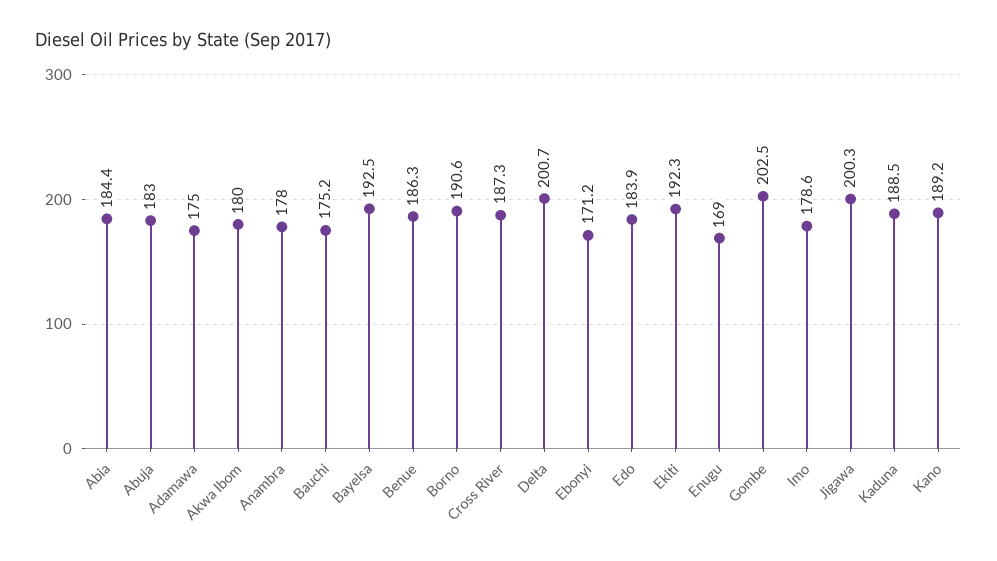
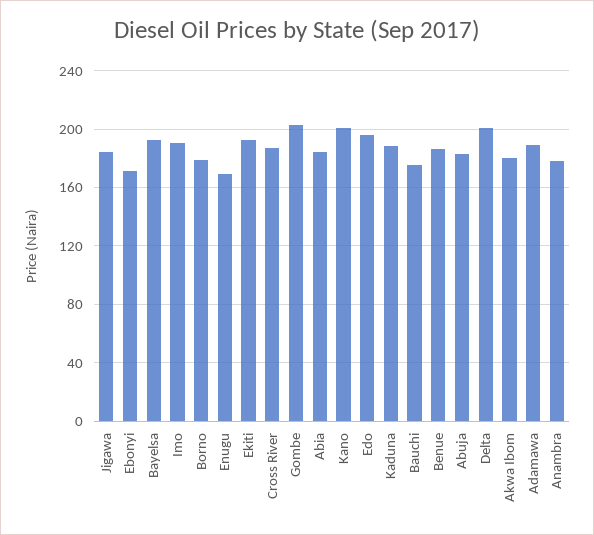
  {
    "Abia": 184.4,
    "Abuja": 183,
-   "Adamawa": 175,
+   "Adamawa": 190,
    "Akwa Ibom": 180,
    "Anambra": 178,
    "Bauchi": 175.2,
    "Bayelsa": 192.5,
    "Benue": 186.3,
-   "Borno": 190.6,
+   "Borno": 180,
    "Cross River": 187.3,
    "Delta": 200.7,
    "Ebonyi": 171.2,
-   "Edo": 183.9,
+   "Edo": 195,
    "Ekiti": 192.3,
    "Enugu": 169,
    "Gombe": 202.5,
-   "Imo": 178.6,
+   "Imo": 190,
-   "Jigawa": 200.3,
+   "Jigawa": 185,
    "Kaduna": 188.5,
-   "Kano": 189.2
+   "Kano": 200
  }

